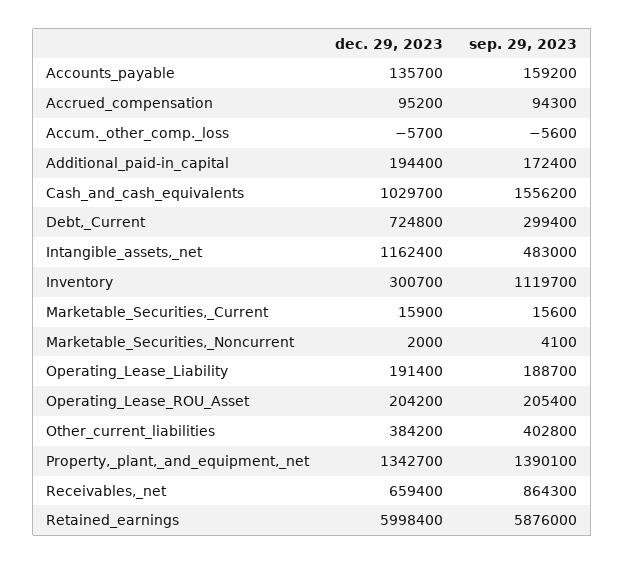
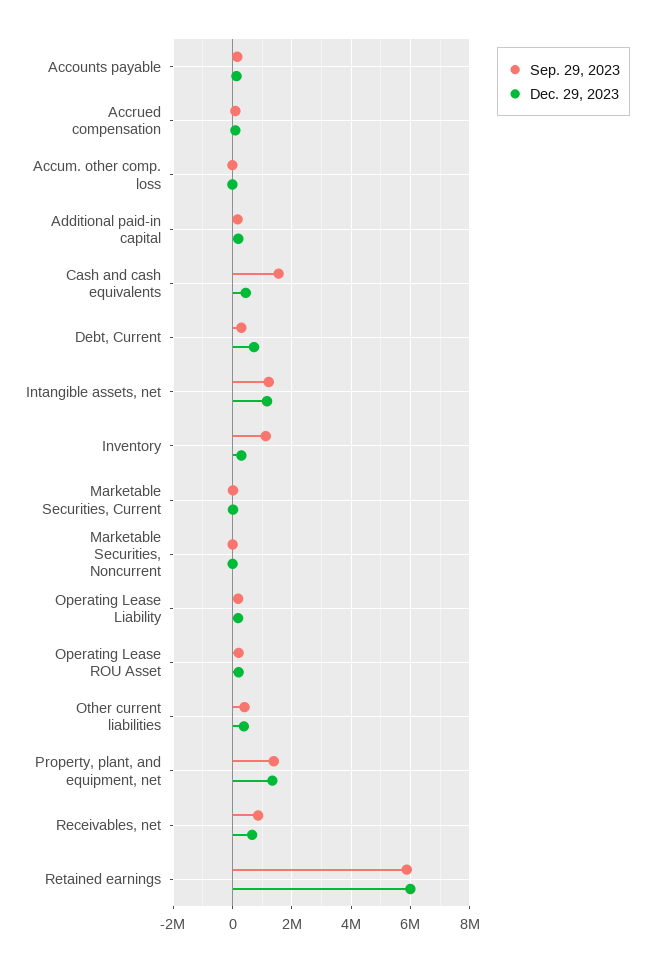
  {
    "dec. 29, 2023": {
      "Accounts_payable": 135700,
      "Accrued_compensation": 95200,
      "Accum._other_comp._loss": -5700,
      "Additional_paid-in_capital": 194400,
-     "Cash_and_cash_equivalents": 1029700,
+     "Cash_and_cash_equivalents": 500000,
      "Debt,_Current": 724800,
      "Intangible_assets,_net": 1162400,
      "Inventory": 300700,
      "Marketable_Securities,_Current": 15900,
      "Marketable_Securities,_Noncurrent": 2000,
      "Operating_Lease_Liability": 191400,
      "Operating_Lease_ROU_Asset": 204200,
      "Other_current_liabilities": 384200,
      "Property,_plant,_and_equipment,_net": 1342700,
      "Receivables,_net": 659400,
      "Retained_earnings": 5998400
    },
    "sep. 29, 2023": {
      "Accounts_payable": 159200,
      "Accrued_compensation": 94300,
      "Accum._other_comp._loss": -5600,
      "Additional_paid-in_capital": 172400,
      "Cash_and_cash_equivalents": 1556200,
      "Debt,_Current": 299400,
-     "Intangible_assets,_net": 483000,
+     "Intangible_assets,_net": 1250000,
      "Inventory": 1119700,
      "Marketable_Securities,_Current": 15600,
      "Marketable_Securities,_Noncurrent": 4100,
      "Operating_Lease_Liability": 188700,
      "Operating_Lease_ROU_Asset": 205400,
      "Other_current_liabilities": 402800,
      "Property,_plant,_and_equipment,_net": 1390100,
      "Receivables,_net": 864300,
      "Retained_earnings": 5876000
    }
  }

